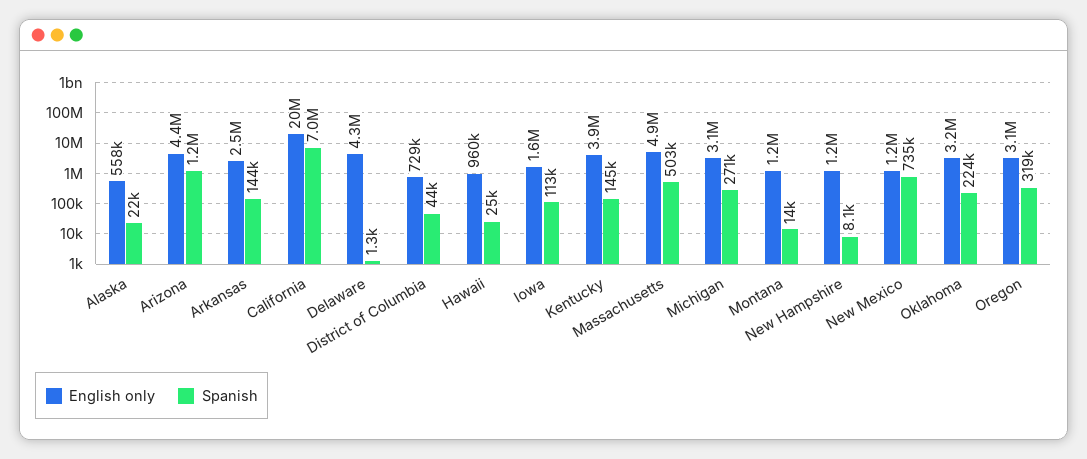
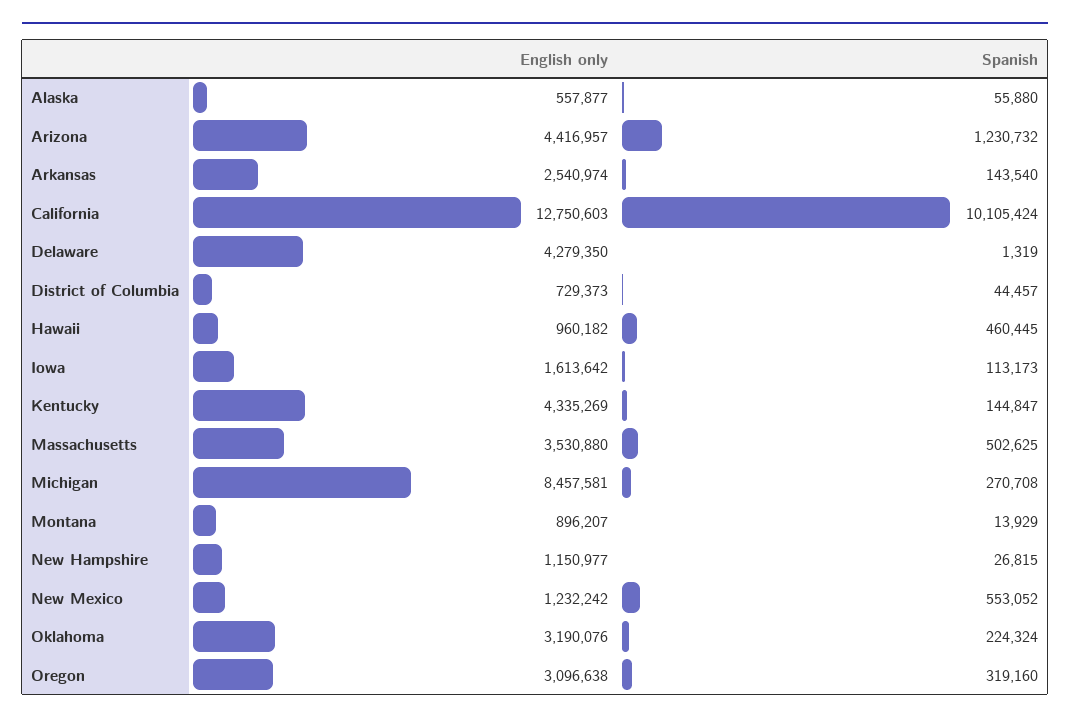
  {
    "English only": {
      "Alaska": 557877,
      "Arizona": 4416957,
      "Arkansas": 2540974,
-     "California": 20000000,
+     "California": 12750603,
      "Delaware": 4279350,
      "District of Columbia": 729373,
      "Hawaii": 960182,
      "Iowa": 1613642,
-     "Kentucky": 3900000,
+     "Kentucky": 4335269,
-     "Massachusetts": 4900000,
+     "Massachusetts": 3530880,
-     "Michigan": 3100000,
+     "Michigan": 8457581,
-     "Montana": 1200000,
+     "Montana": 896207,
      "New Hampshire": 1150977,
      "New Mexico": 1232242,
      "Oklahoma": 3190076,
      "Oregon": 3096638
    },
    "Spanish": {
-     "Alaska": 22000,
+     "Alaska": 55880,
      "Arizona": 1230732,
      "Arkansas": 143540,
-     "California": 7000000,
+     "California": 10105424,
      "Delaware": 1319,
      "District of Columbia": 44457,
-     "Hawaii": 25000,
+     "Hawaii": 460445,
      "Iowa": 113173,
      "Kentucky": 144847,
      "Massachusetts": 502625,
      "Michigan": 270708,
      "Montana": 13929,
-     "New Hampshire": 8100,
+     "New Hampshire": 26815,
-     "New Mexico": 735000,
+     "New Mexico": 553052,
      "Oklahoma": 224324,
      "Oregon": 319160
    }
  }

